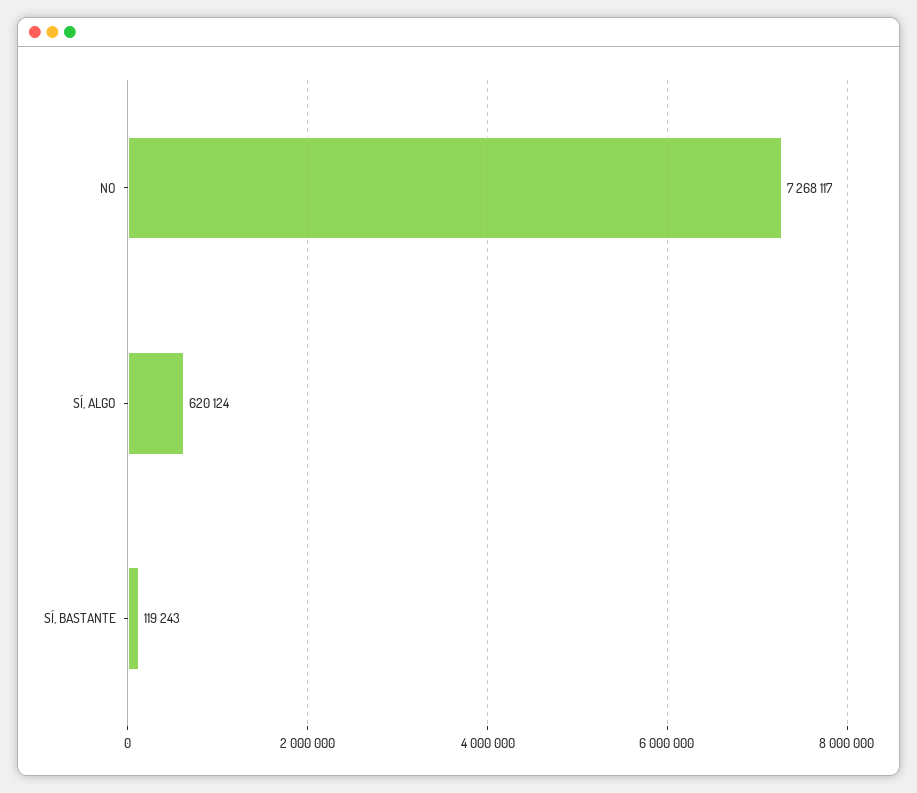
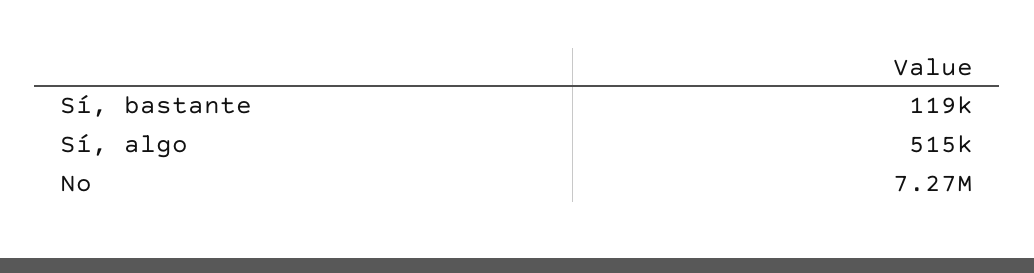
  {
    "NO": 7268117,
-   "SÍ, ALGO": 620124,
+   "SÍ, ALGO": 515000,
    "SÍ, BASTANTE": 119243
  }

